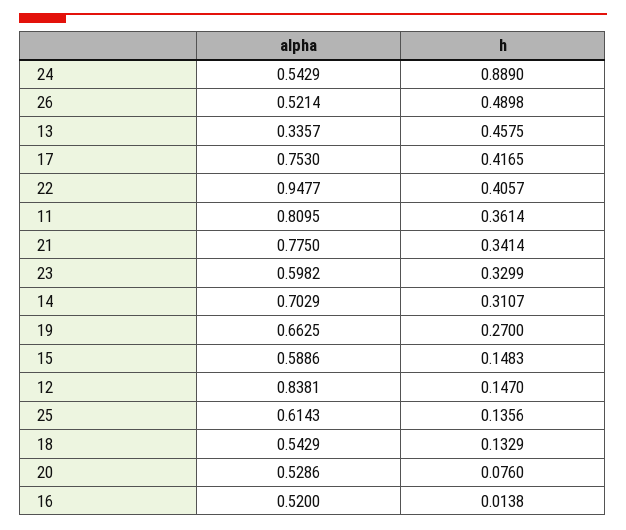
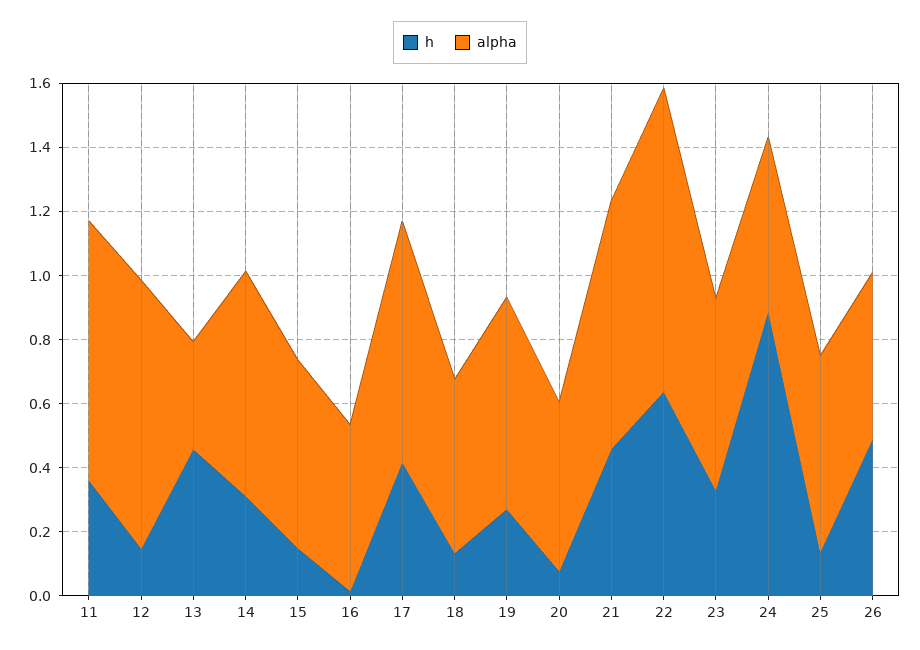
  {
    "alpha": {
      "24": 0.5429,
      "26": 0.5214,
      "13": 0.3357,
      "17": 0.753,
      "22": 0.9477,
      "11": 0.8095,
      "21": 0.775,
      "23": 0.5982,
      "14": 0.7029,
      "19": 0.6625,
      "15": 0.5886,
      "12": 0.8381,
      "25": 0.6143,
      "18": 0.5429,
      "20": 0.5286,
      "16": 0.52
    },
    "h": {
      "24": 0.889,
      "26": 0.4898,
      "13": 0.4575,
      "17": 0.4165,
-     "22": 0.4057,
+     "22": 0.65,
      "11": 0.3614,
-     "21": 0.3414,
+     "21": 0.45,
      "23": 0.3299,
      "14": 0.3107,
      "19": 0.27,
      "15": 0.1483,
      "12": 0.147,
      "25": 0.1356,
      "18": 0.1329,
      "20": 0.076,
      "16": 0.0138
    }
  }

